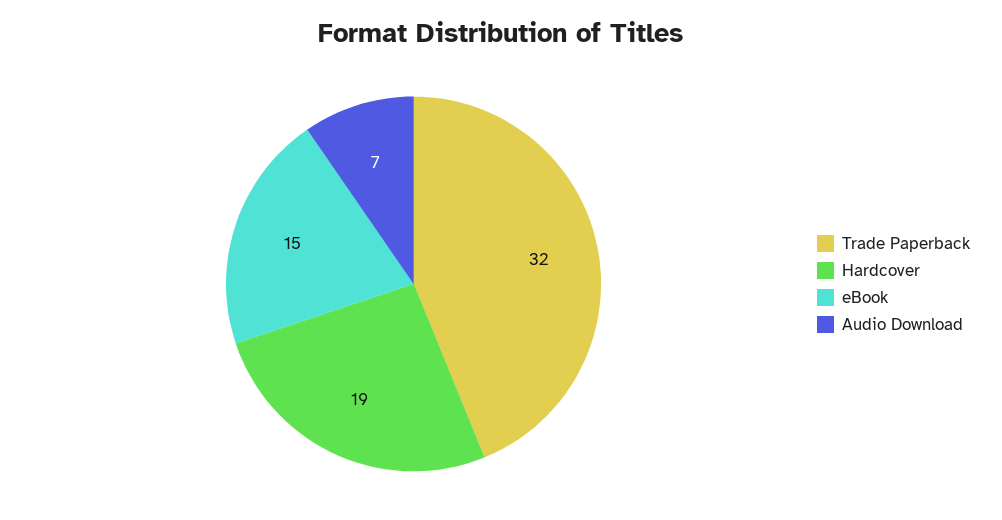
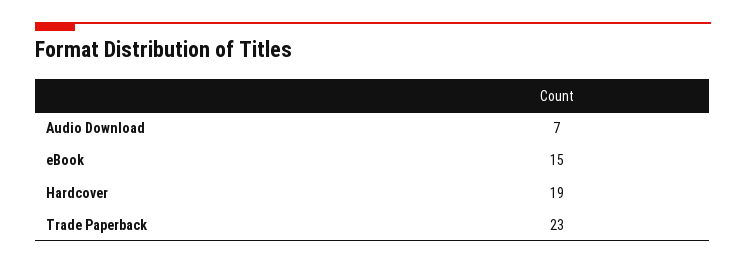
  {
-   "Trade Paperback": 32,
+   "Trade Paperback": 23,
    "Hardcover": 19,
    "eBook": 15,
    "Audio Download": 7
  }

